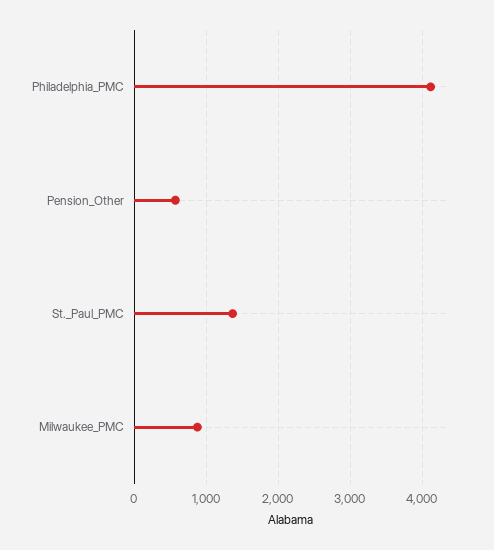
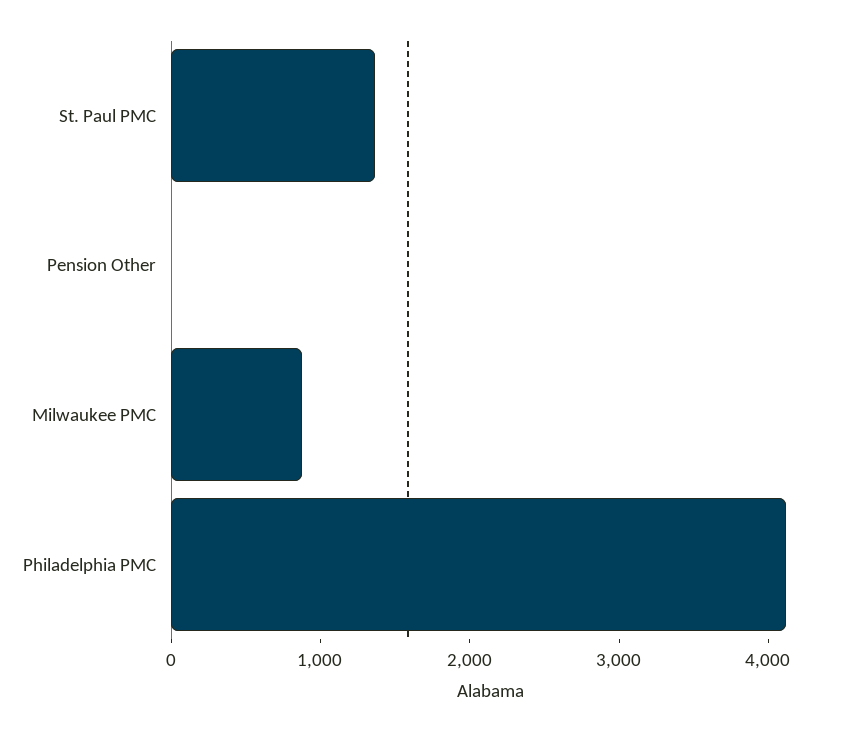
  {
    "Philadelphia_PMC": 4100,
-   "Pension_Other": 600,
+   "Pension_Other": 0,
    "St._Paul_PMC": 1400,
    "Milwaukee_PMC": 900
  }

